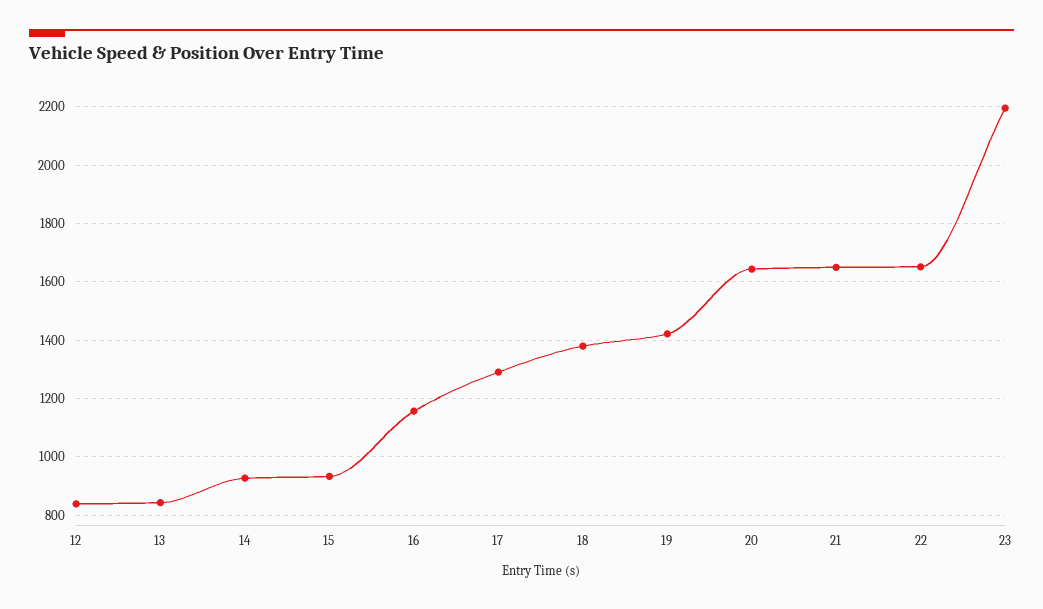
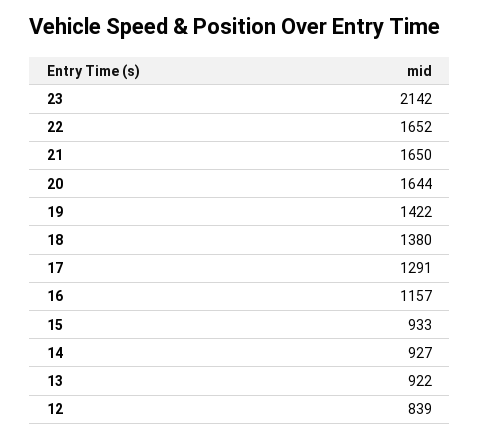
  {
    "12": 839,
-   "13": 850,
+   "13": 922,
    "14": 927,
    "15": 933,
    "16": 1157,
    "17": 1291,
    "18": 1380,
    "19": 1422,
    "20": 1644,
    "21": 1650,
    "22": 1652,
-   "23": 2200
+   "23": 2142
  }

